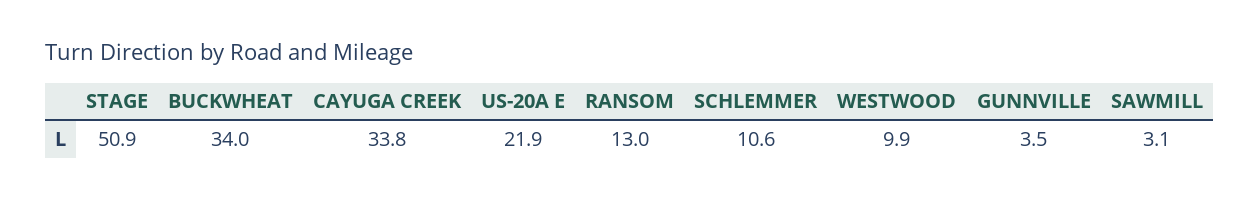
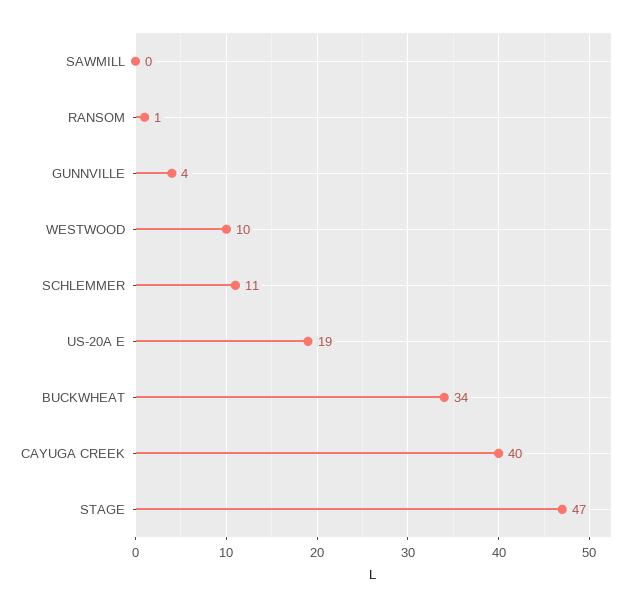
  {
-   "STAGE": 50.9,
+   "STAGE": 47,
    "BUCKWHEAT": 34,
-   "CAYUGA CREEK": 33.8,
+   "CAYUGA CREEK": 40,
-   "US-20A E": 21.9,
+   "US-20A E": 19,
-   "RANSOM": 13,
+   "RANSOM": 1,
    "SCHLEMMER": 10.6,
    "WESTWOOD": 9.9,
    "GUNNVILLE": 3.5,
-   "SAWMILL": 3.1
+   "SAWMILL": 0
  }

